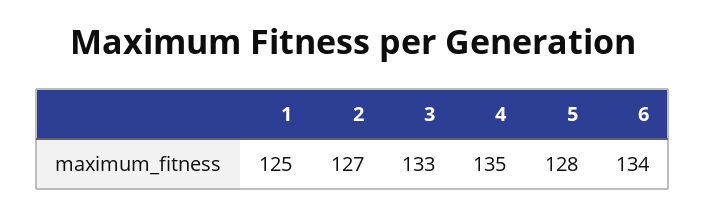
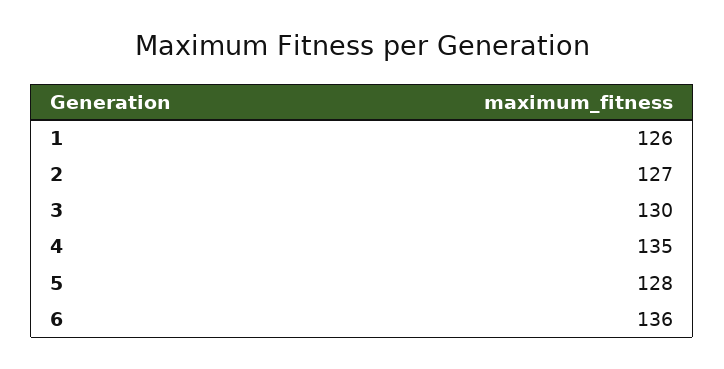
  {
-   "1": 125,
+   "1": 126,
    "2": 127,
-   "3": 133,
+   "3": 130,
    "4": 135,
    "5": 128,
-   "6": 134
+   "6": 136
  }

